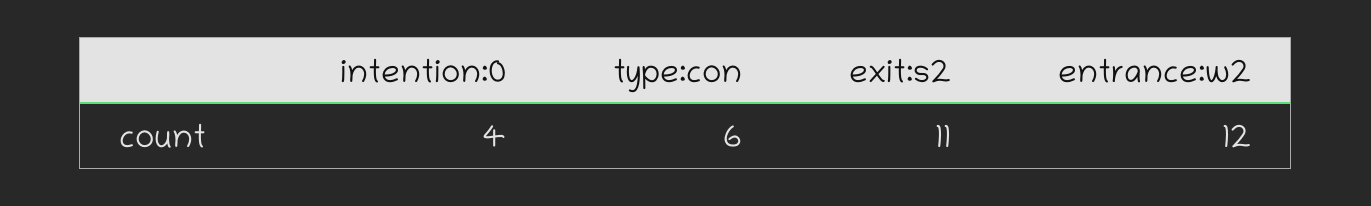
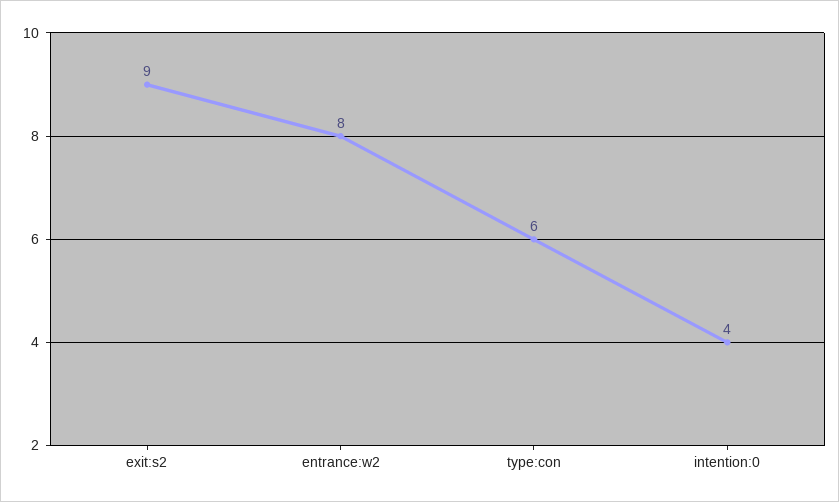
  {
    "intention:0": 4,
    "type:con": 6,
-   "exit:s2": 11,
+   "exit:s2": 9,
-   "entrance:w2": 12
+   "entrance:w2": 8
  }

